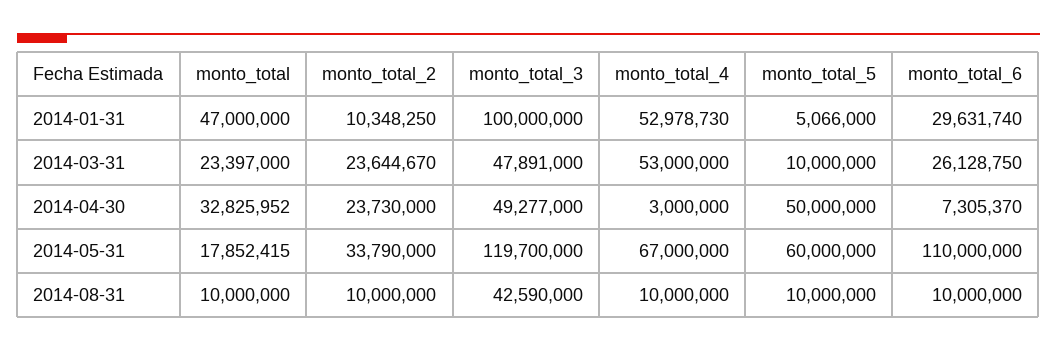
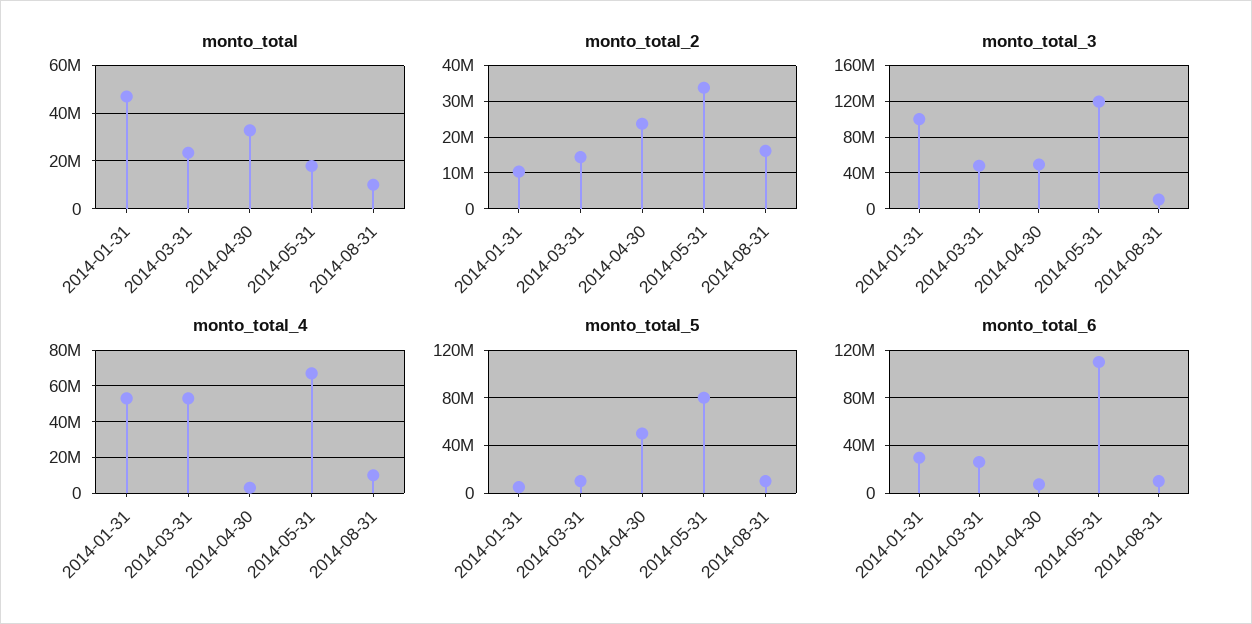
  {
    "monto_total": {
      "2014-01-31": 47000000,
      "2014-03-31": 23397000,
      "2014-04-30": 32825952,
      "2014-05-31": 17852415,
      "2014-08-31": 10000000
    },
    "monto_total_2": {
      "2014-01-31": 10348250,
-     "2014-03-31": 23644670,
+     "2014-03-31": 14000000,
      "2014-04-30": 23730000,
      "2014-05-31": 33790000,
-     "2014-08-31": 10000000
+     "2014-08-31": 16000000
    },
    "monto_total_3": {
      "2014-01-31": 100000000,
      "2014-03-31": 47891000,
      "2014-04-30": 49277000,
      "2014-05-31": 119700000,
-     "2014-08-31": 42590000
+     "2014-08-31": 10000000
    },
    "monto_total_4": {
      "2014-01-31": 52978730,
      "2014-03-31": 53000000,
      "2014-04-30": 3000000,
      "2014-05-31": 67000000,
      "2014-08-31": 10000000
    },
    "monto_total_5": {
      "2014-01-31": 5066000,
      "2014-03-31": 10000000,
      "2014-04-30": 50000000,
-     "2014-05-31": 60000000,
+     "2014-05-31": 80000000,
      "2014-08-31": 10000000
    },
    "monto_total_6": {
      "2014-01-31": 29631740,
      "2014-03-31": 26128750,
      "2014-04-30": 7305370,
      "2014-05-31": 110000000,
      "2014-08-31": 10000000
    }
  }

